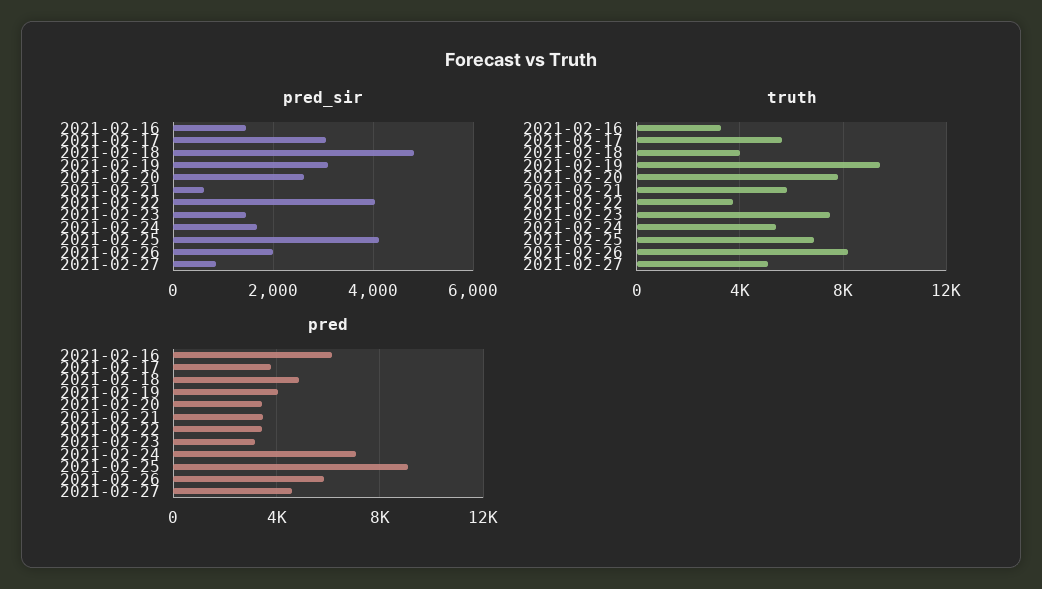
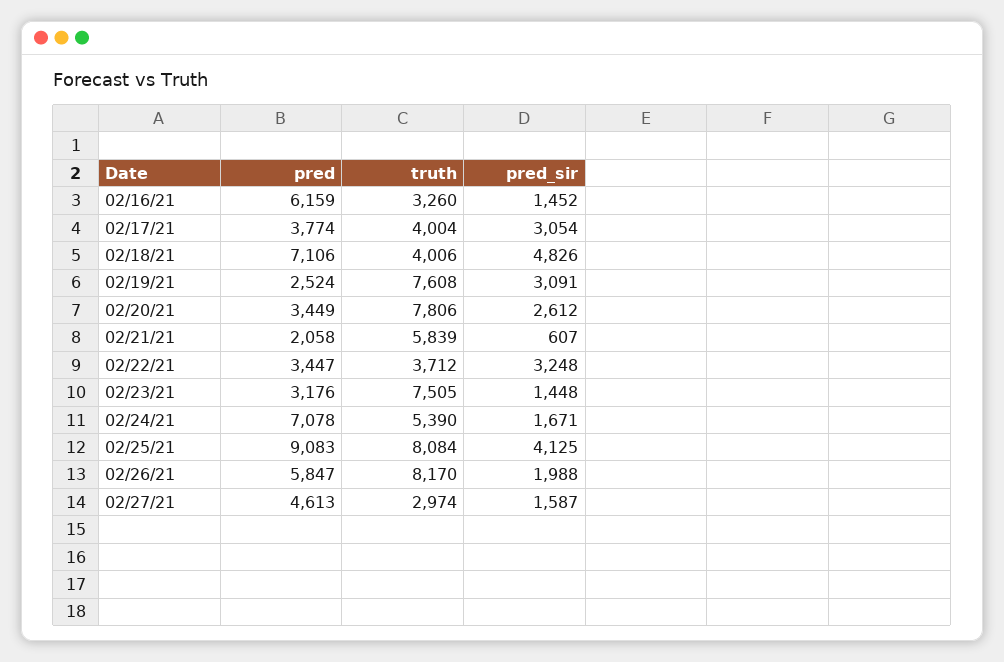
  {
    "pred_sir": {
      "2021-02-16": 1452,
      "2021-02-17": 3054,
      "2021-02-18": 4826,
      "2021-02-19": 3091,
      "2021-02-20": 2612,
      "2021-02-21": 607,
-     "2021-02-22": 4000,
+     "2021-02-22": 3248,
      "2021-02-23": 1448,
      "2021-02-24": 1671,
      "2021-02-25": 4125,
      "2021-02-26": 1988,
-     "2021-02-27": 800
+     "2021-02-27": 1587
    },
    "truth": {
      "2021-02-16": 3260,
-     "2021-02-17": 5500,
+     "2021-02-17": 4004,
      "2021-02-18": 4006,
-     "2021-02-19": 9500,
+     "2021-02-19": 7608,
      "2021-02-20": 7806,
      "2021-02-21": 5839,
      "2021-02-22": 3712,
      "2021-02-23": 7505,
      "2021-02-24": 5390,
-     "2021-02-25": 7000,
+     "2021-02-25": 8084,
      "2021-02-26": 8170,
-     "2021-02-27": 5000
+     "2021-02-27": 2974
    },
    "pred": {
      "2021-02-16": 6159,
      "2021-02-17": 3774,
-     "2021-02-18": 5000,
+     "2021-02-18": 7106,
-     "2021-02-19": 4000,
+     "2021-02-19": 2524,
      "2021-02-20": 3449,
-     "2021-02-21": 3500,
+     "2021-02-21": 2058,
      "2021-02-22": 3447,
      "2021-02-23": 3176,
      "2021-02-24": 7078,
      "2021-02-25": 9083,
      "2021-02-26": 5847,
      "2021-02-27": 4613
    }
  }

